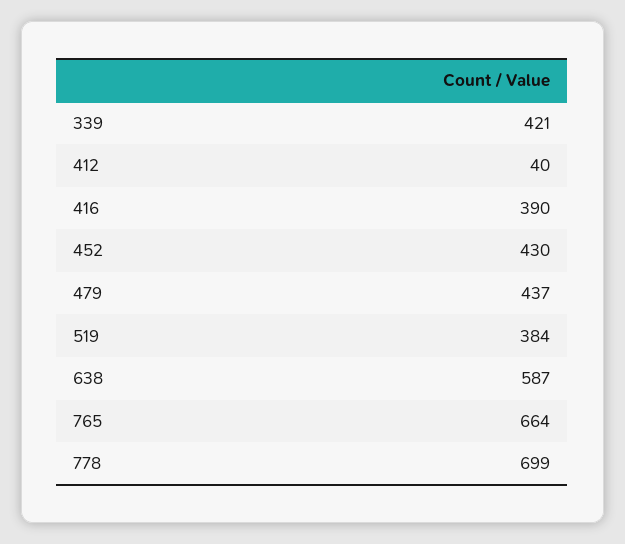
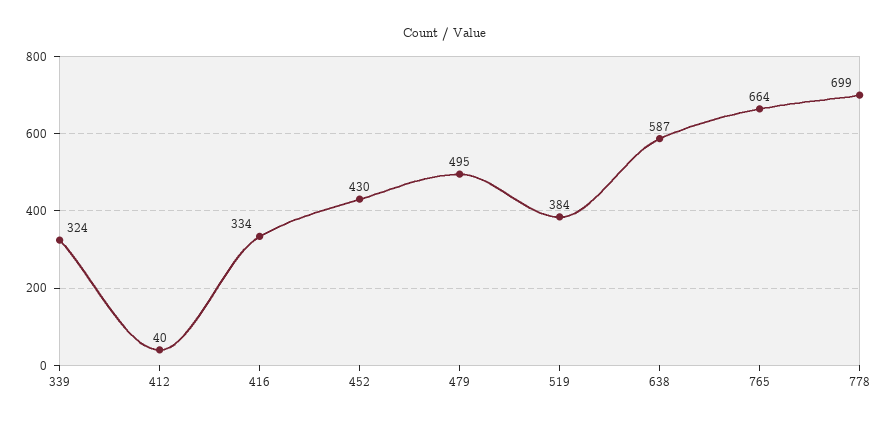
  {
-   "339": 421,
+   "339": 324,
    "412": 40,
-   "416": 390,
+   "416": 334,
    "452": 430,
-   "479": 437,
+   "479": 495,
    "519": 384,
    "638": 587,
    "765": 664,
    "778": 699
  }

